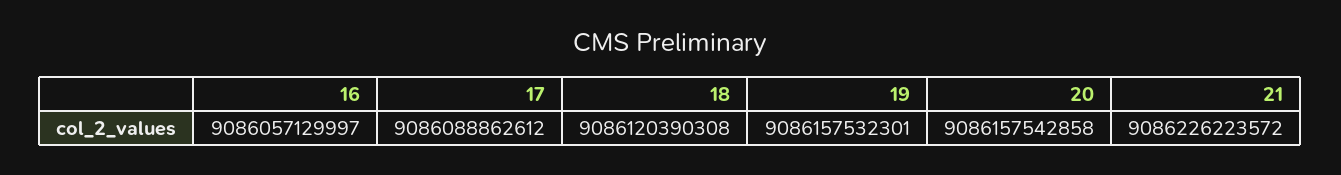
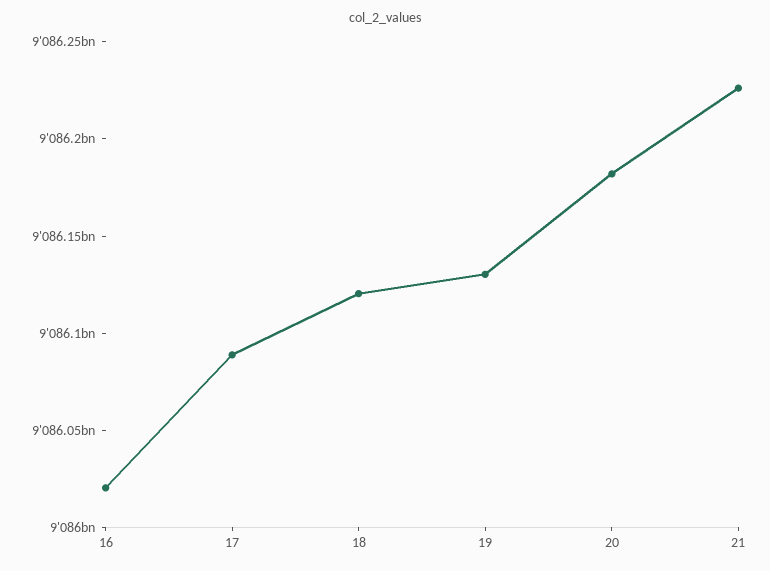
  {
-   "16": 9086057129997,
+   "16": 9086020000000,
    "17": 9086088862612,
    "18": 9086120390308,
-   "19": 9086157532301,
+   "19": 9086130000000,
-   "20": 9086157542858,
+   "20": 9086180000000,
    "21": 9086226223572
  }

